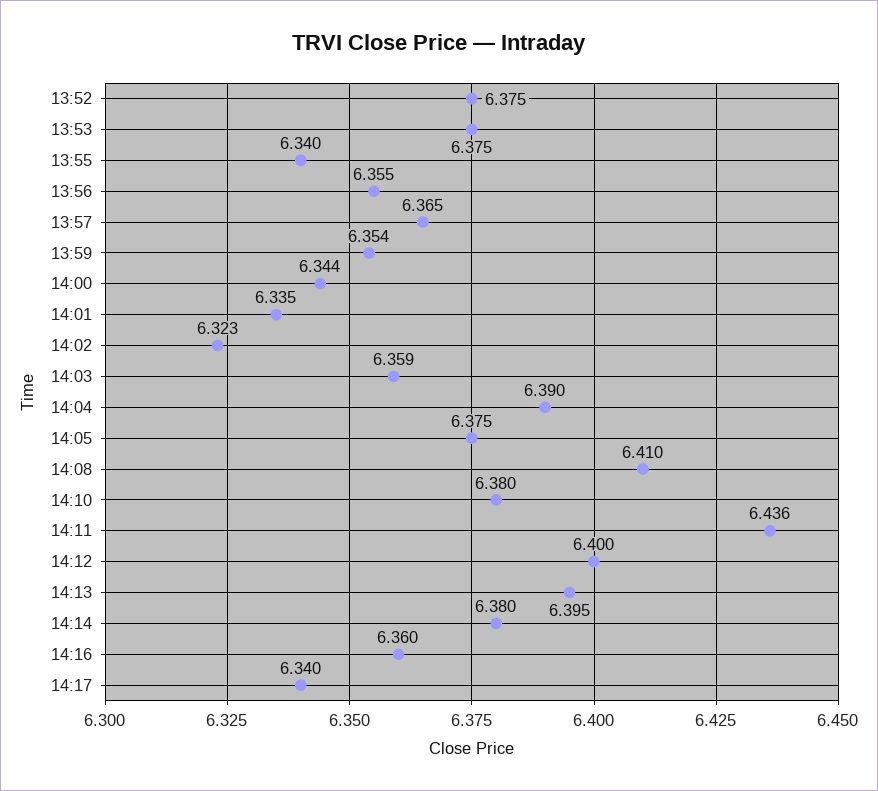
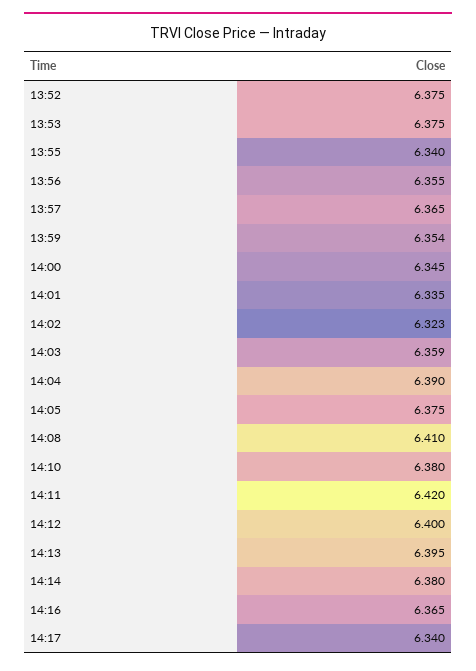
  {
    "13:52": 6.375,
    "13:53": 6.375,
    "13:55": 6.34,
    "13:56": 6.355,
    "13:57": 6.365,
    "13:59": 6.354,
-   "14:00": 6.344,
+   "14:00": 6.345,
    "14:01": 6.335,
    "14:02": 6.323,
    "14:03": 6.359,
    "14:04": 6.39,
    "14:05": 6.375,
    "14:08": 6.41,
    "14:10": 6.38,
-   "14:11": 6.436,
+   "14:11": 6.42,
    "14:12": 6.4,
    "14:13": 6.395,
    "14:14": 6.38,
-   "14:16": 6.36,
+   "14:16": 6.365,
    "14:17": 6.34
  }

